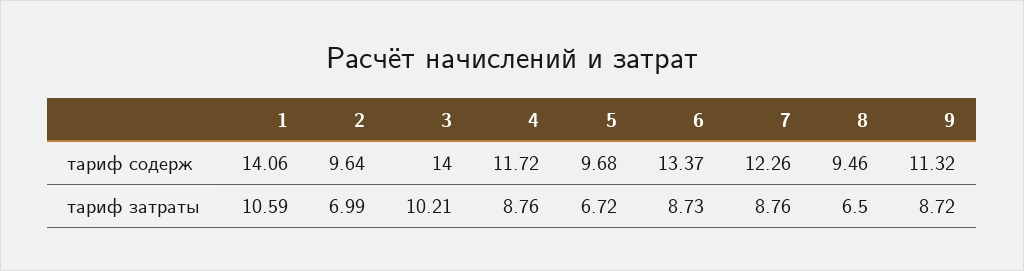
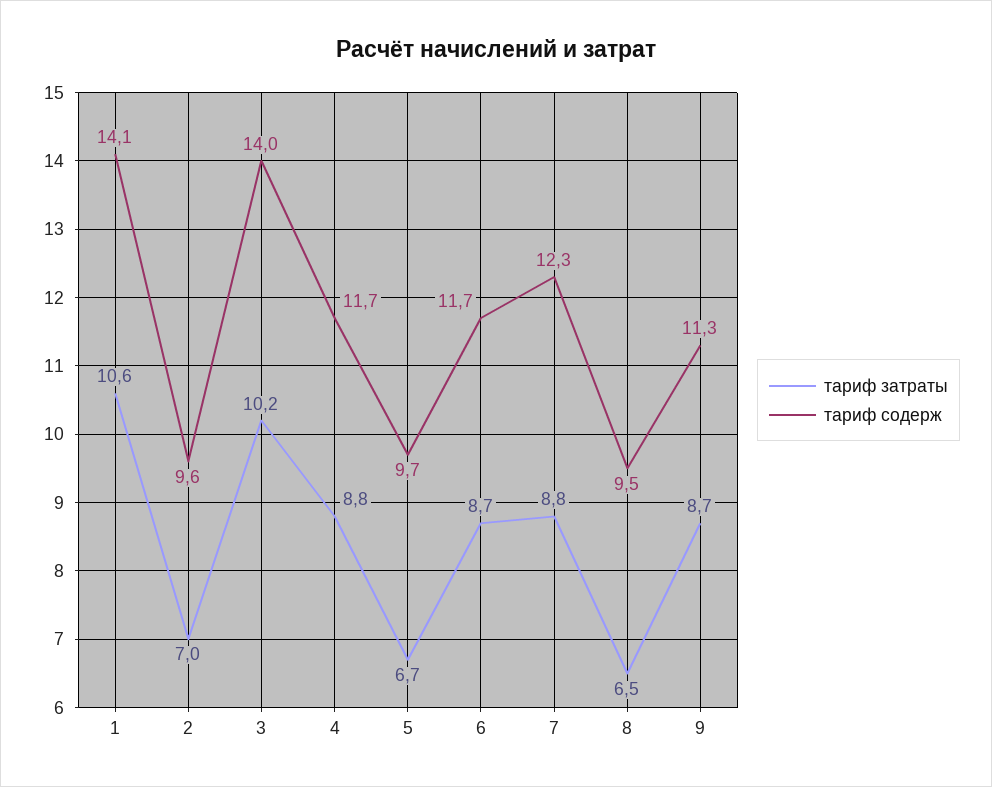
  {
    "тариф содерж": {
      "1": 14.06,
      "2": 9.64,
      "3": 14,
      "4": 11.72,
      "5": 9.68,
-     "6": 13.37,
+     "6": 11.7,
      "7": 12.26,
      "8": 9.46,
      "9": 11.32
    },
    "тариф затраты": {
      "1": 10.59,
      "2": 6.99,
      "3": 10.21,
      "4": 8.76,
      "5": 6.72,
      "6": 8.73,
      "7": 8.76,
      "8": 6.5,
      "9": 8.72
    }
  }

